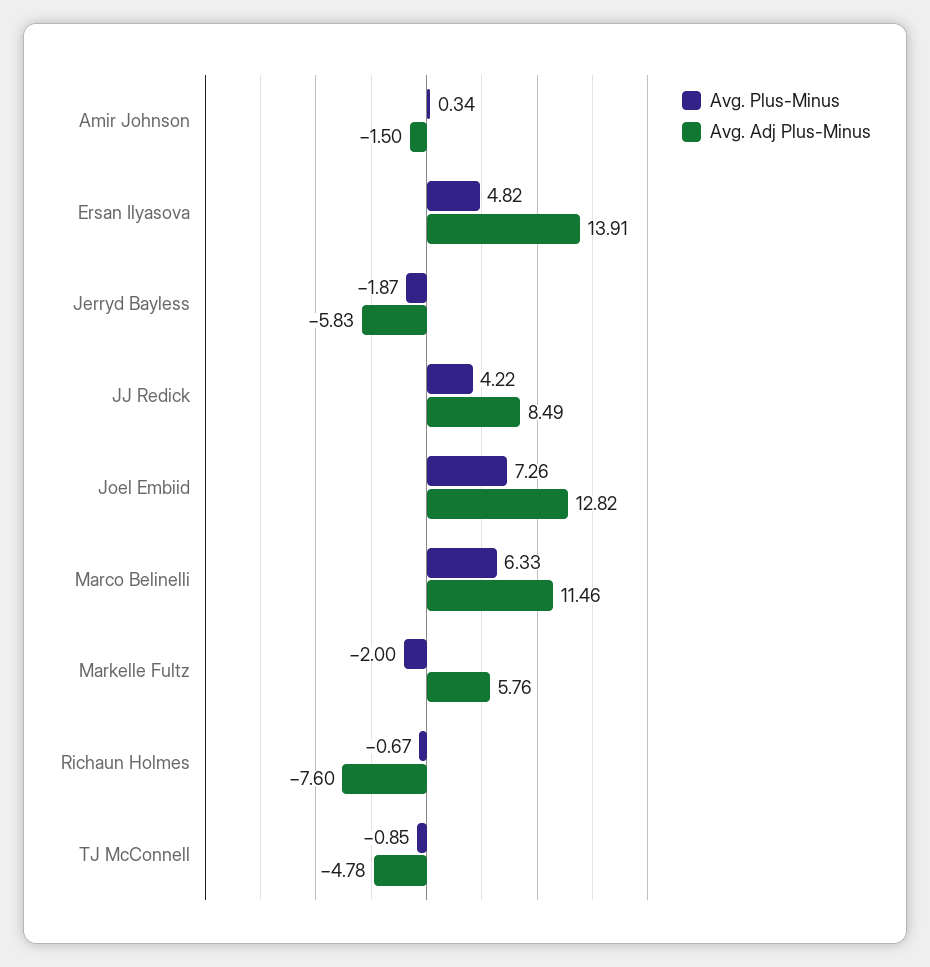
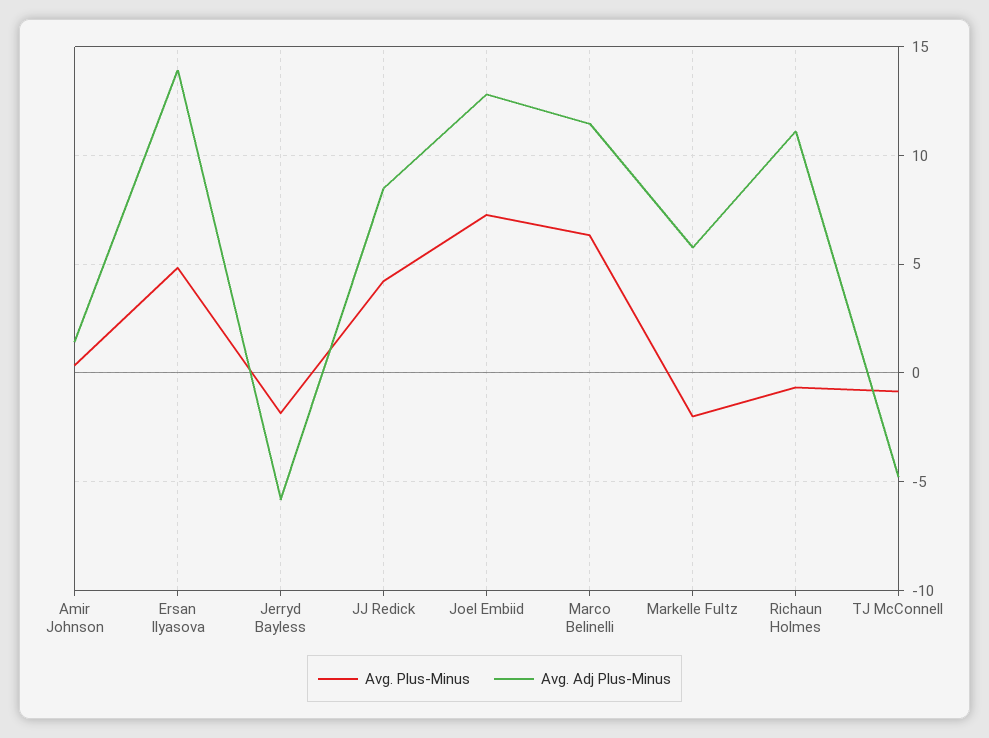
  {
    "Avg. Plus-Minus": {
      "Amir Johnson": 0.34,
      "Ersan Ilyasova": 4.82,
      "Jerryd Bayless": -1.87,
      "JJ Redick": 4.22,
      "Joel Embiid": 7.26,
      "Marco Belinelli": 6.33,
      "Markelle Fultz": -2,
      "Richaun Holmes": -0.67,
      "TJ McConnell": -0.85
    },
    "Avg. Adj Plus-Minus": {
-     "Amir Johnson": -1.5,
+     "Amir Johnson": 1.5,
      "Ersan Ilyasova": 13.91,
      "Jerryd Bayless": -5.83,
      "JJ Redick": 8.49,
      "Joel Embiid": 12.82,
      "Marco Belinelli": 11.46,
      "Markelle Fultz": 5.76,
-     "Richaun Holmes": -7.6,
+     "Richaun Holmes": 11,
      "TJ McConnell": -4.78
    }
  }

